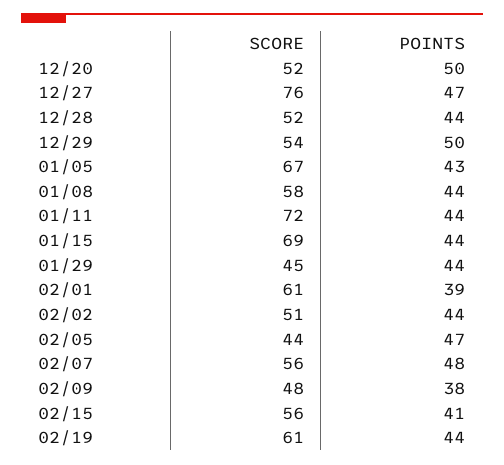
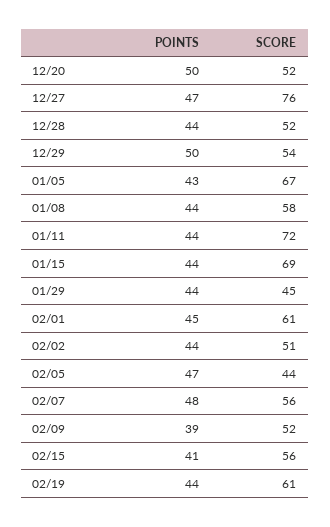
  {
    "SCORE": {
      "12/20": 52,
      "12/27": 76,
      "12/28": 52,
      "12/29": 54,
      "01/05": 67,
      "01/08": 58,
      "01/11": 72,
      "01/15": 69,
      "01/29": 45,
      "02/01": 61,
      "02/02": 51,
      "02/05": 44,
      "02/07": 56,
-     "02/09": 48,
+     "02/09": 52,
      "02/15": 56,
      "02/19": 61
    },
    "POINTS": {
      "12/20": 50,
      "12/27": 47,
      "12/28": 44,
      "12/29": 50,
      "01/05": 43,
      "01/08": 44,
      "01/11": 44,
      "01/15": 44,
      "01/29": 44,
-     "02/01": 39,
+     "02/01": 45,
      "02/02": 44,
      "02/05": 47,
      "02/07": 48,
-     "02/09": 38,
+     "02/09": 39,
      "02/15": 41,
      "02/19": 44
    }
  }

